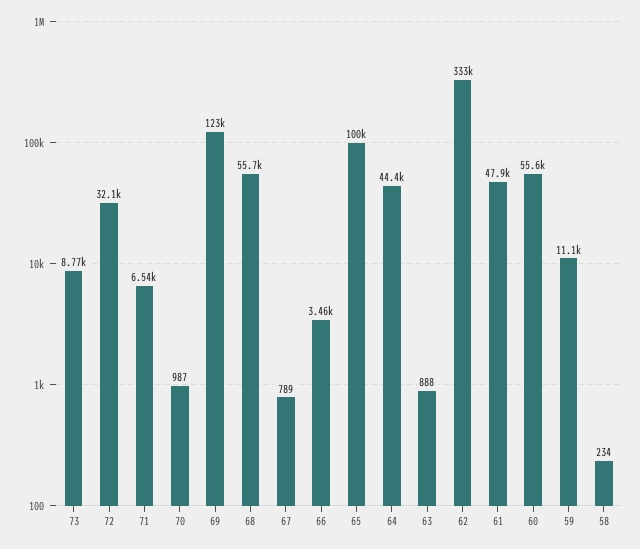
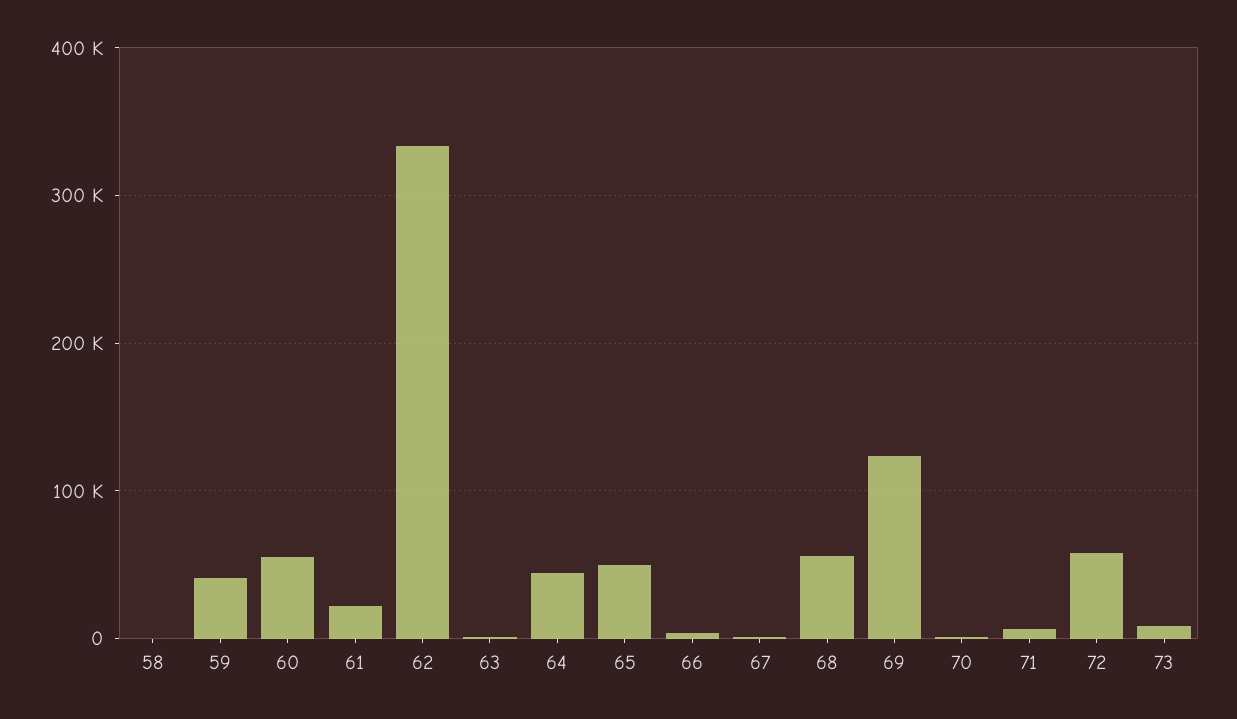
  {
    "73": 8770,
-   "72": 32100,
+   "72": 60000,
    "71": 6540,
    "70": 987,
    "69": 123000,
    "68": 55700,
    "67": 789,
    "66": 3460,
-   "65": 100000,
+   "65": 50000,
    "64": 44400,
    "63": 888,
    "62": 333000,
-   "61": 47900,
+   "61": 20000,
    "60": 55600,
-   "59": 11100,
+   "59": 40000,
    "58": 234
  }

